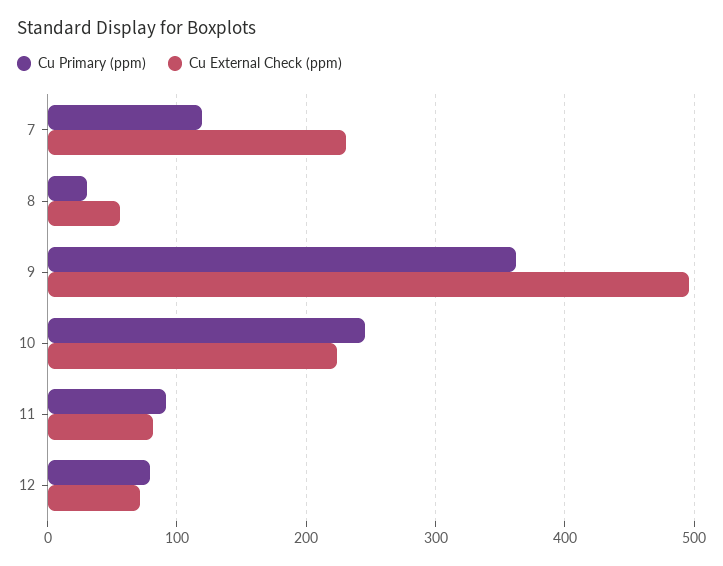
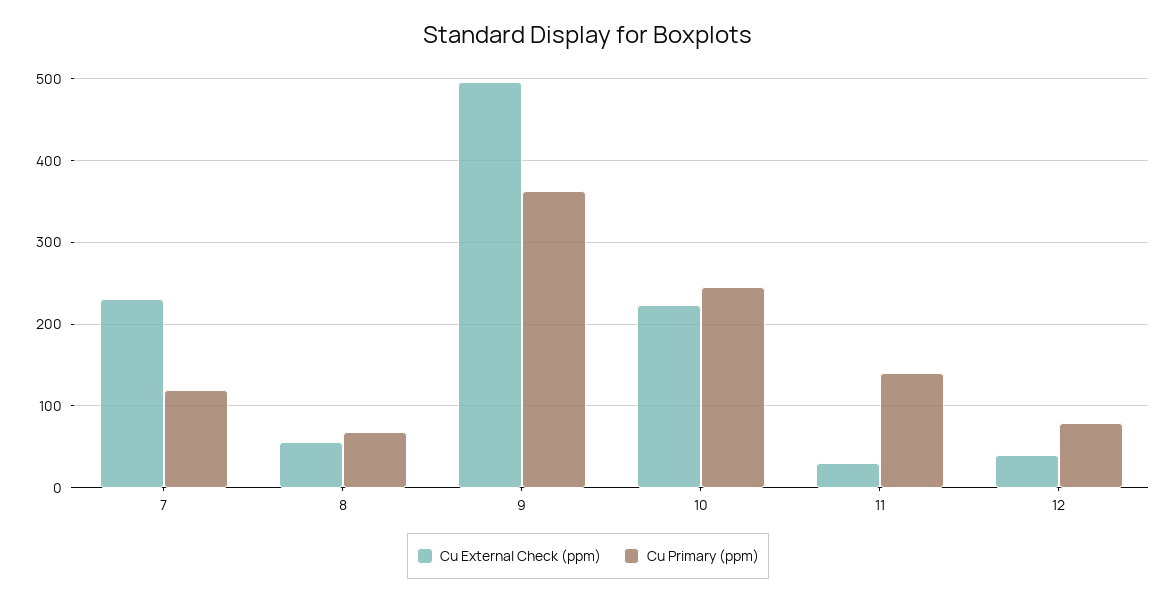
  {
    "Cu Primary (ppm)": {
      "7": 120,
-     "8": 30,
+     "8": 70,
      "9": 360,
      "10": 250,
-     "11": 90,
+     "11": 140,
      "12": 80
    },
    "Cu External Check (ppm)": {
      "7": 230,
      "8": 60,
      "9": 500,
      "10": 220,
-     "11": 80,
+     "11": 30,
-     "12": 70
+     "12": 40
    }
  }

